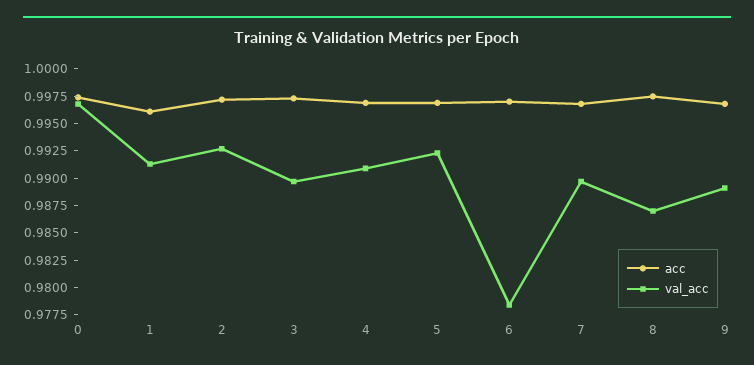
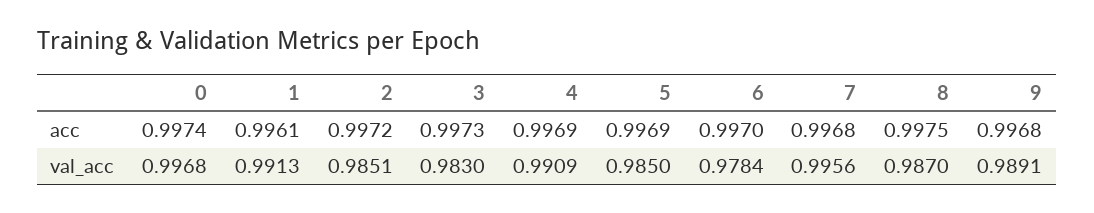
  {
    "acc": {
      "0": 0.9974,
      "1": 0.9961,
      "2": 0.9972,
      "3": 0.9973,
      "4": 0.9969,
      "5": 0.9969,
      "6": 0.997,
      "7": 0.9968,
      "8": 0.9975,
      "9": 0.9968
    },
    "val_acc": {
      "0": 0.9968,
      "1": 0.9913,
-     "2": 0.9925,
+     "2": 0.9851,
-     "3": 0.99,
+     "3": 0.983,
      "4": 0.9909,
-     "5": 0.9925,
+     "5": 0.985,
      "6": 0.9784,
-     "7": 0.99,
+     "7": 0.9956,
      "8": 0.987,
      "9": 0.9891
    }
  }

